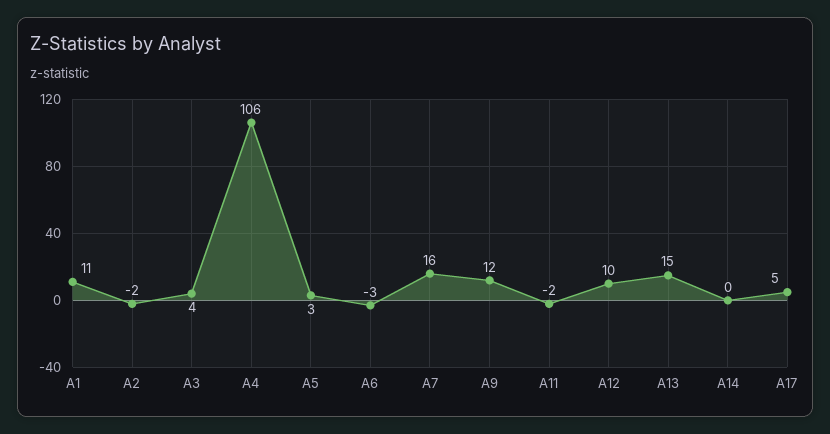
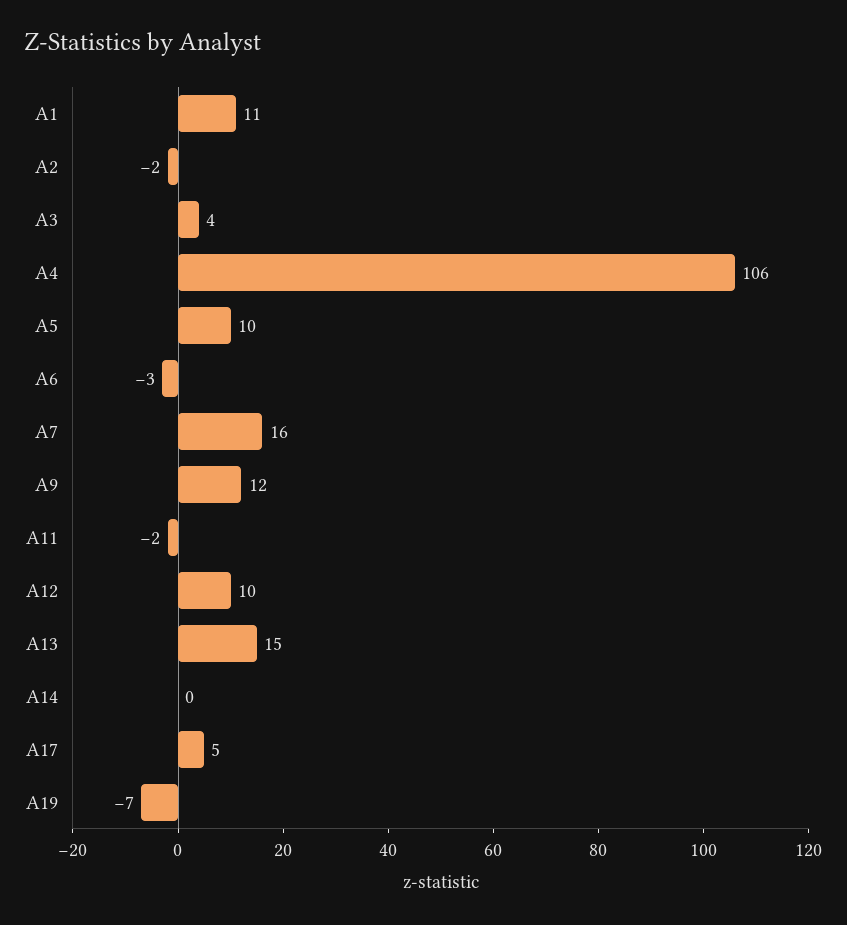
  {
    "A1": 11,
    "A2": -2,
    "A3": 4,
    "A4": 106,
-   "A5": 3,
+   "A5": 10,
    "A6": -3,
    "A7": 16,
    "A9": 12,
    "A11": -2,
    "A12": 10,
    "A13": 15,
    "A14": 0,
-   "A17": 5
+   "A17": 5,
+   "A19": -7
  }

